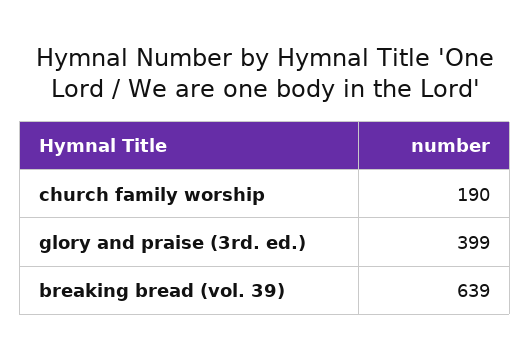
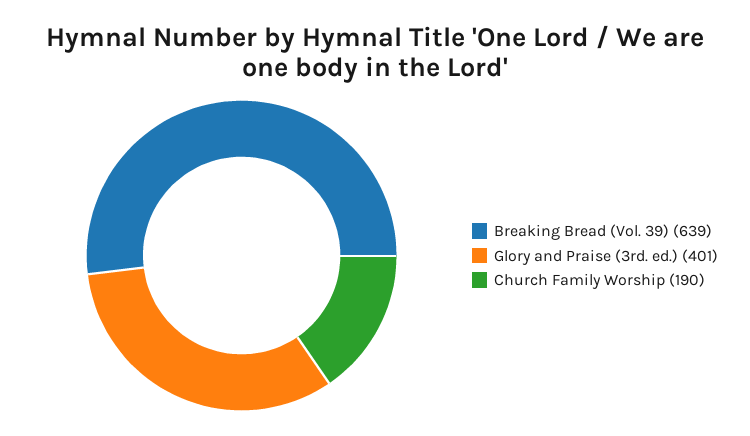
  {
    "church family worship": 190,
-   "glory and praise (3rd. ed.)": 399,
+   "glory and praise (3rd. ed.)": 401,
    "breaking bread (vol. 39)": 639
  }

